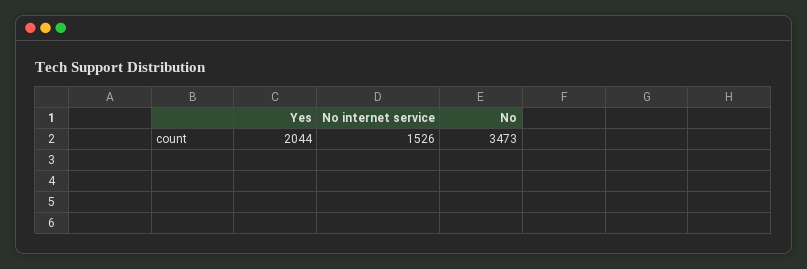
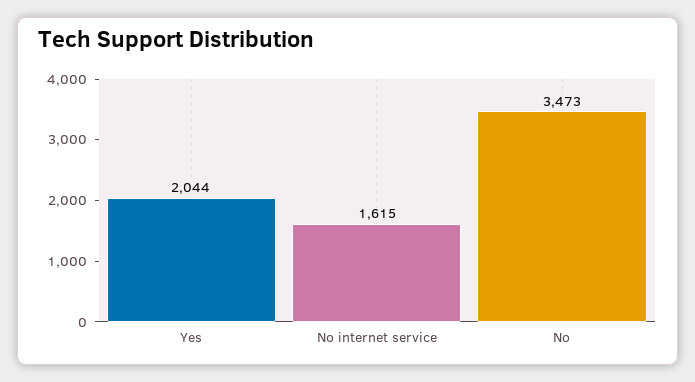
  {
    "Yes": 2044,
-   "No internet service": 1526,
+   "No internet service": 1615,
    "No": 3473
  }

